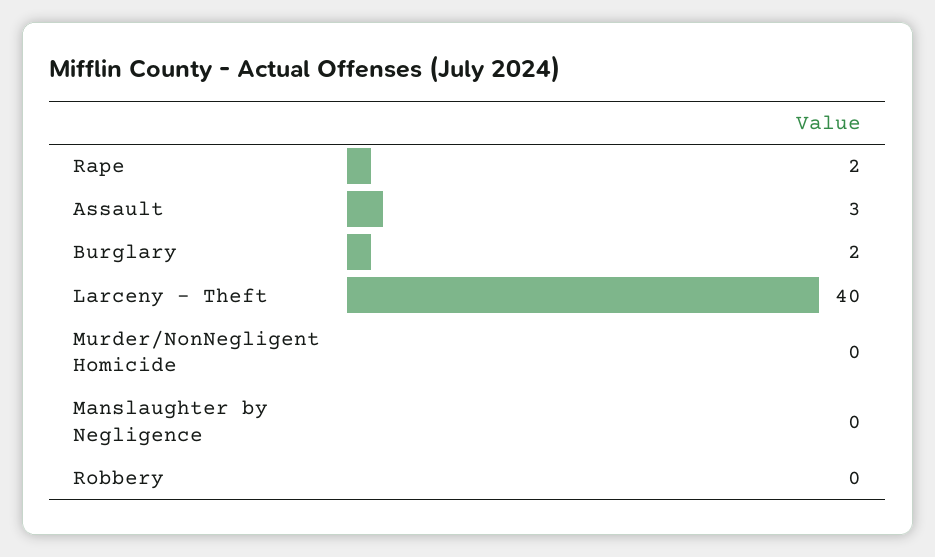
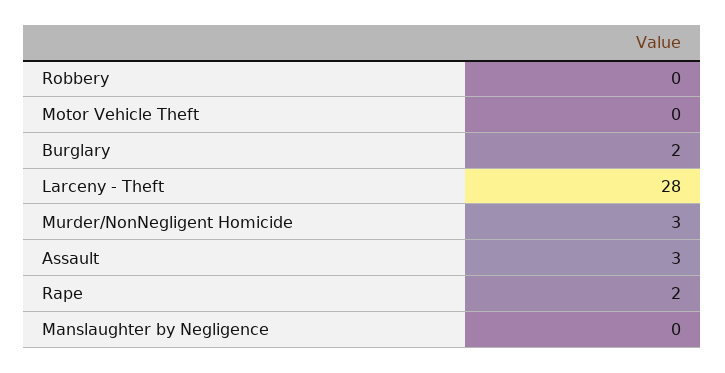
  {
    "Rape": 2,
    "Assault": 3,
    "Burglary": 2,
-   "Larceny - Theft": 40,
+   "Larceny - Theft": 28,
-   "Murder/NonNegligent Homicide": 0,
+   "Murder/NonNegligent Homicide": 3,
    "Manslaughter by Negligence": 0,
-   "Robbery": 0
+   "Robbery": 0,
+   "Motor Vehicle Theft": 0
  }

